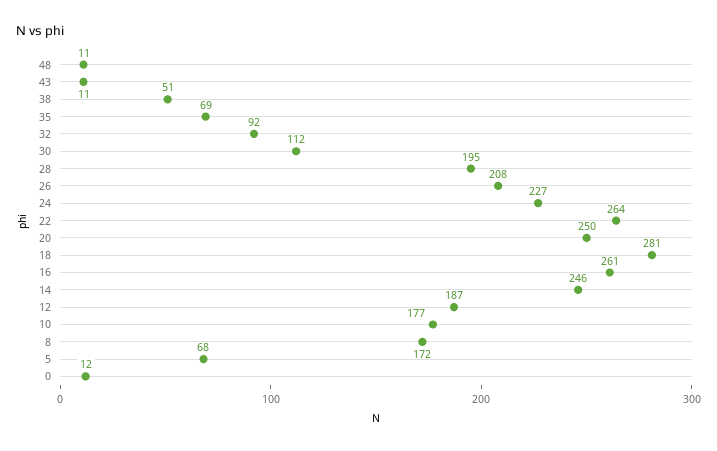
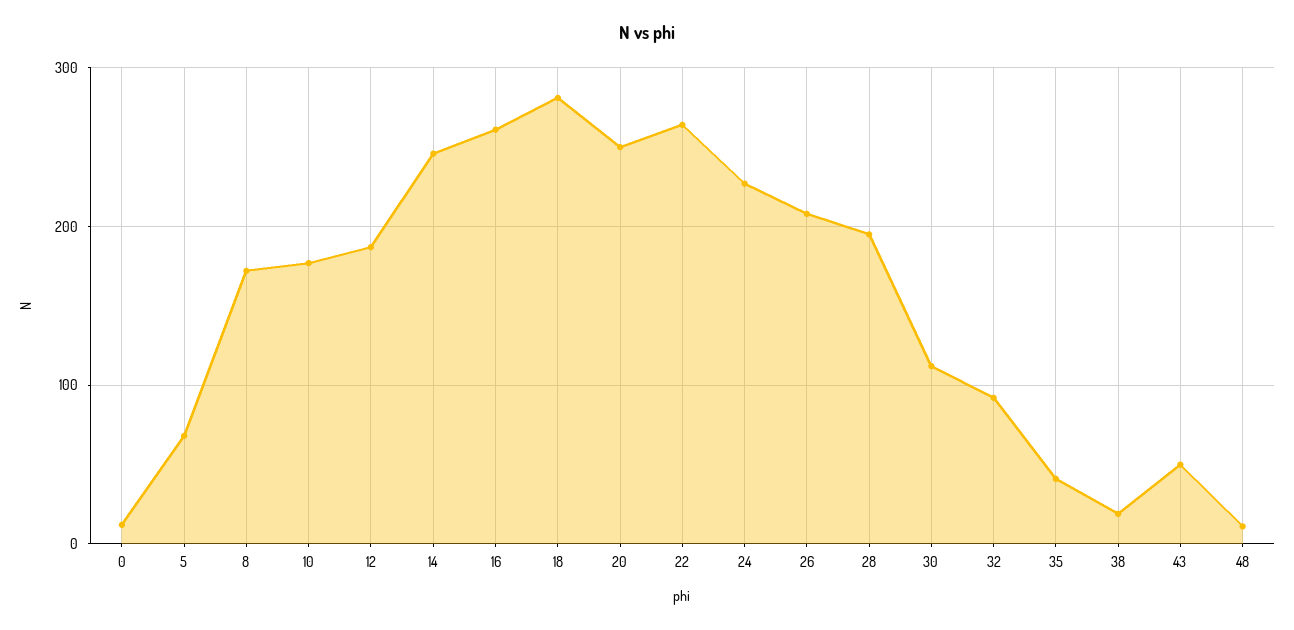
  {
    "48": 11,
-   "43": 11,
+   "43": 50,
-   "38": 51,
+   "38": 20,
-   "35": 69,
+   "35": 40,
    "32": 92,
    "30": 112,
    "28": 195,
    "26": 208,
    "24": 227,
    "22": 264,
    "20": 250,
    "18": 281,
    "16": 261,
    "14": 246,
    "12": 187,
    "10": 177,
    "8": 172,
    "5": 68,
    "0": 12
  }

